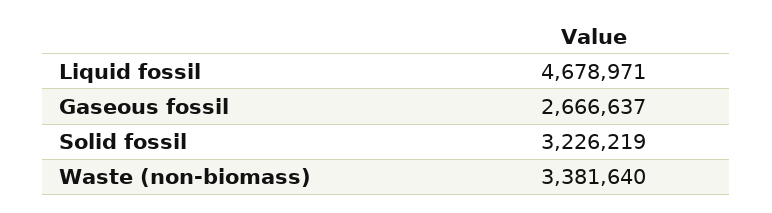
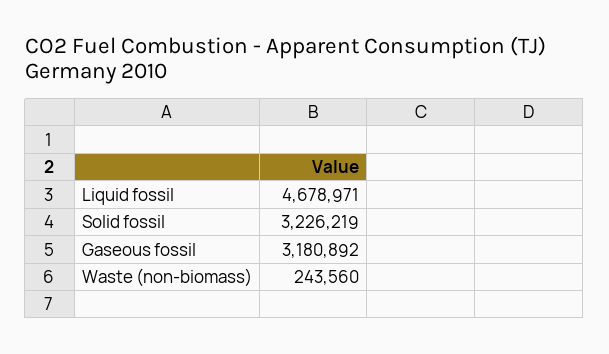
  {
    "Liquid fossil": 4678971,
-   "Gaseous fossil": 2666637,
+   "Gaseous fossil": 3180892,
    "Solid fossil": 3226219,
-   "Waste (non-biomass)": 3381640
+   "Waste (non-biomass)": 243560
  }

